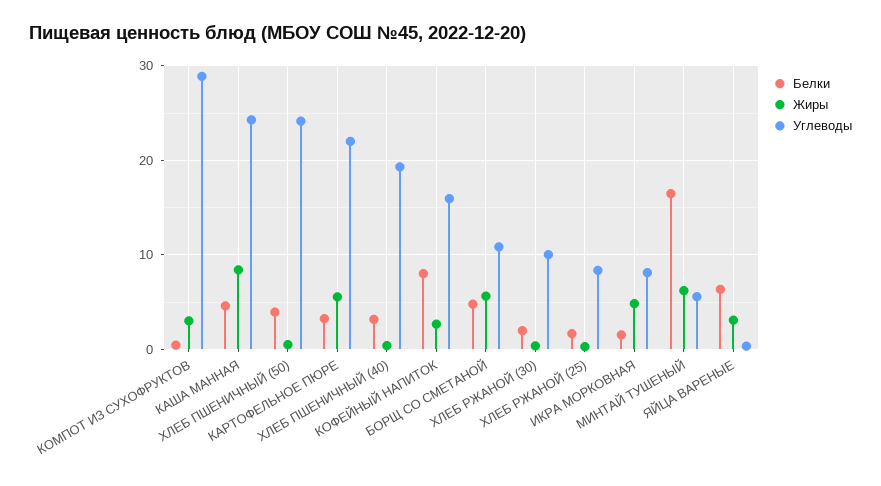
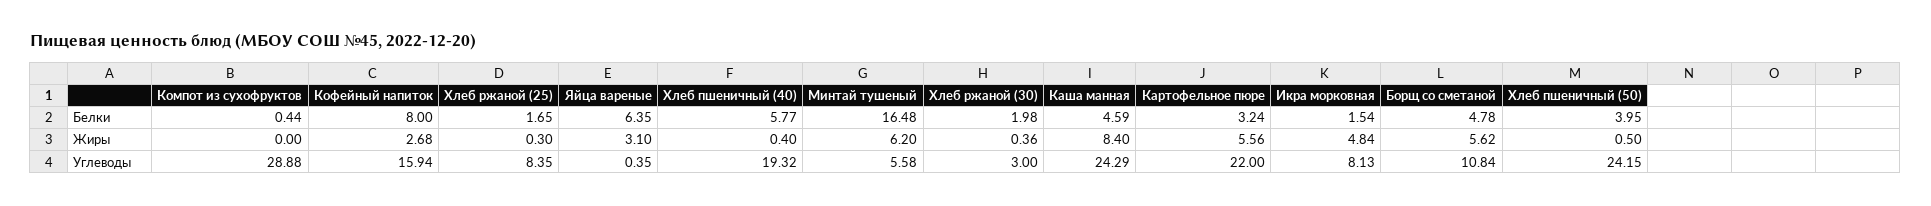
  {
    "Белки": {
      "КОМПОТ ИЗ СУХОФРУКТОВ": 0.44,
      "КАША МАННАЯ": 4.59,
      "ХЛЕБ ПШЕНИЧНЫЙ (50)": 3.95,
      "КАРТОФЕЛЬНОЕ ПЮРЕ": 3.24,
-     "ХЛЕБ ПШЕНИЧНЫЙ (40)": 3,
+     "ХЛЕБ ПШЕНИЧНЫЙ (40)": 5.77,
      "КОФЕЙНЫЙ НАПИТОК": 8,
      "БОРЩ СО СМЕТАНОЙ": 4.78,
      "ХЛЕБ РЖАНОЙ (30)": 1.98,
      "ХЛЕБ РЖАНОЙ (25)": 1.65,
      "ИКРА МОРКОВНАЯ": 1.54,
      "МИНТАЙ ТУШЕНЫЙ": 16.48,
      "ЯЙЦА ВАРЕНЫЕ": 6.35
    },
    "Жиры": {
-     "КОМПОТ ИЗ СУХОФРУКТОВ": 3,
+     "КОМПОТ ИЗ СУХОФРУКТОВ": 0,
      "КАША МАННАЯ": 8.4,
      "ХЛЕБ ПШЕНИЧНЫЙ (50)": 0.5,
      "КАРТОФЕЛЬНОЕ ПЮРЕ": 5.56,
      "ХЛЕБ ПШЕНИЧНЫЙ (40)": 0.4,
      "КОФЕЙНЫЙ НАПИТОК": 2.68,
      "БОРЩ СО СМЕТАНОЙ": 5.62,
      "ХЛЕБ РЖАНОЙ (30)": 0.36,
      "ХЛЕБ РЖАНОЙ (25)": 0.3,
      "ИКРА МОРКОВНАЯ": 4.84,
      "МИНТАЙ ТУШЕНЫЙ": 6.2,
      "ЯЙЦА ВАРЕНЫЕ": 3.1
    },
    "Углеводы": {
      "КОМПОТ ИЗ СУХОФРУКТОВ": 28.88,
      "КАША МАННАЯ": 24.29,
      "ХЛЕБ ПШЕНИЧНЫЙ (50)": 24.15,
      "КАРТОФЕЛЬНОЕ ПЮРЕ": 22,
      "ХЛЕБ ПШЕНИЧНЫЙ (40)": 19.32,
      "КОФЕЙНЫЙ НАПИТОК": 15.94,
      "БОРЩ СО СМЕТАНОЙ": 10.84,
-     "ХЛЕБ РЖАНОЙ (30)": 10,
+     "ХЛЕБ РЖАНОЙ (30)": 3,
      "ХЛЕБ РЖАНОЙ (25)": 8.35,
      "ИКРА МОРКОВНАЯ": 8.13,
      "МИНТАЙ ТУШЕНЫЙ": 5.58,
      "ЯЙЦА ВАРЕНЫЕ": 0.35
    }
  }

